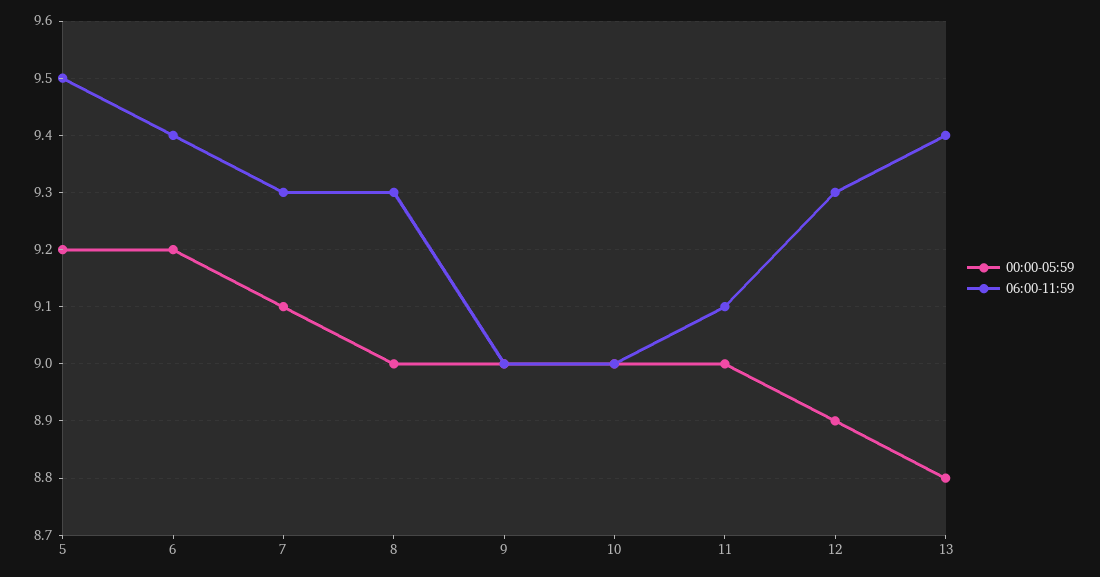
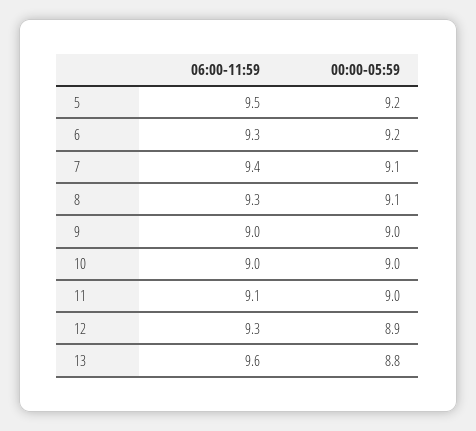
  {
    "00:00-05:59": {
      "5": 9.2,
      "6": 9.2,
      "7": 9.1,
-     "8": 9,
+     "8": 9.1,
      "9": 9,
      "10": 9,
      "11": 9,
      "12": 8.9,
      "13": 8.8
    },
    "06:00-11:59": {
      "5": 9.5,
-     "6": 9.4,
+     "6": 9.3,
-     "7": 9.3,
+     "7": 9.4,
      "8": 9.3,
      "9": 9,
      "10": 9,
      "11": 9.1,
      "12": 9.3,
-     "13": 9.4
+     "13": 9.6
    }
  }

